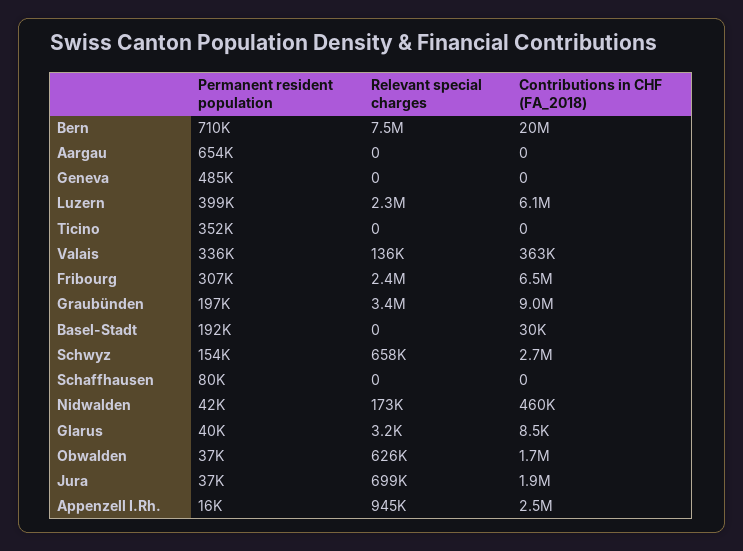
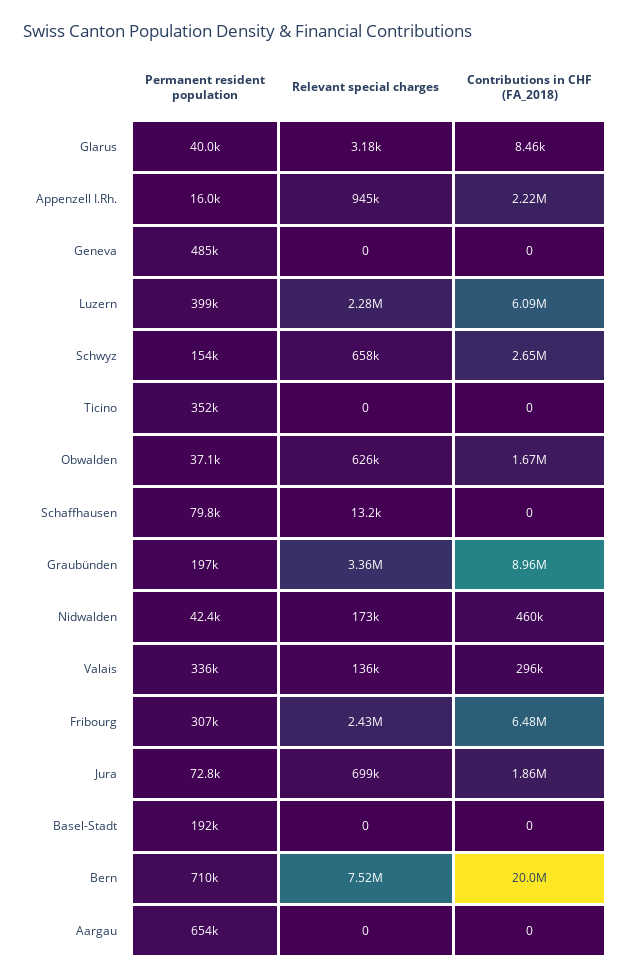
  {
    "Permanent resident population": {
      "Bern": 710000,
      "Aargau": 654000,
      "Geneva": 485000,
      "Luzern": 399000,
      "Ticino": 352000,
      "Valais": 336000,
      "Fribourg": 307000,
      "Graubünden": 197000,
      "Basel-Stadt": 192000,
      "Schwyz": 154000,
      "Schaffhausen": 79800,
      "Nidwalden": 42400,
      "Glarus": 40000,
      "Obwalden": 37100,
-     "Jura": 37000,
+     "Jura": 72800,
      "Appenzell I.Rh.": 16000
    },
    "Relevant special charges": {
      "Bern": 7520000,
      "Aargau": 0,
      "Geneva": 0,
      "Luzern": 2280000,
      "Ticino": 0,
      "Valais": 136000,
      "Fribourg": 2430000,
      "Graubünden": 3360000,
      "Basel-Stadt": 0,
      "Schwyz": 658000,
-     "Schaffhausen": 0,
+     "Schaffhausen": 13200,
      "Nidwalden": 173000,
      "Glarus": 3180,
      "Obwalden": 626000,
      "Jura": 699000,
      "Appenzell I.Rh.": 945000
    },
    "Contributions in CHF (FA_2018)": {
      "Bern": 20000000,
      "Aargau": 0,
      "Geneva": 0,
      "Luzern": 6090000,
      "Ticino": 0,
-     "Valais": 363000,
+     "Valais": 296000,
      "Fribourg": 6480000,
      "Graubünden": 8960000,
-     "Basel-Stadt": 30000,
+     "Basel-Stadt": 0,
      "Schwyz": 2650000,
      "Schaffhausen": 0,
      "Nidwalden": 460000,
      "Glarus": 8460,
      "Obwalden": 1670000,
      "Jura": 1860000,
-     "Appenzell I.Rh.": 2500000
+     "Appenzell I.Rh.": 2220000
    }
  }

